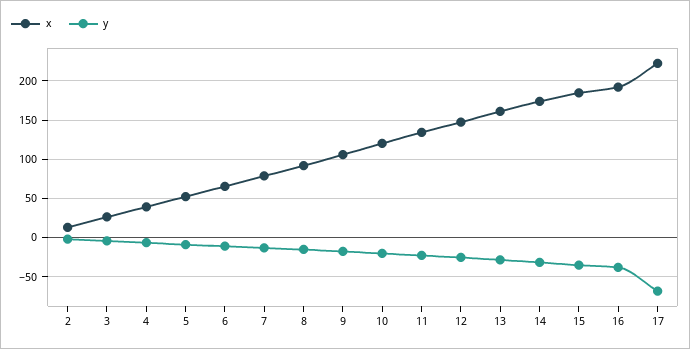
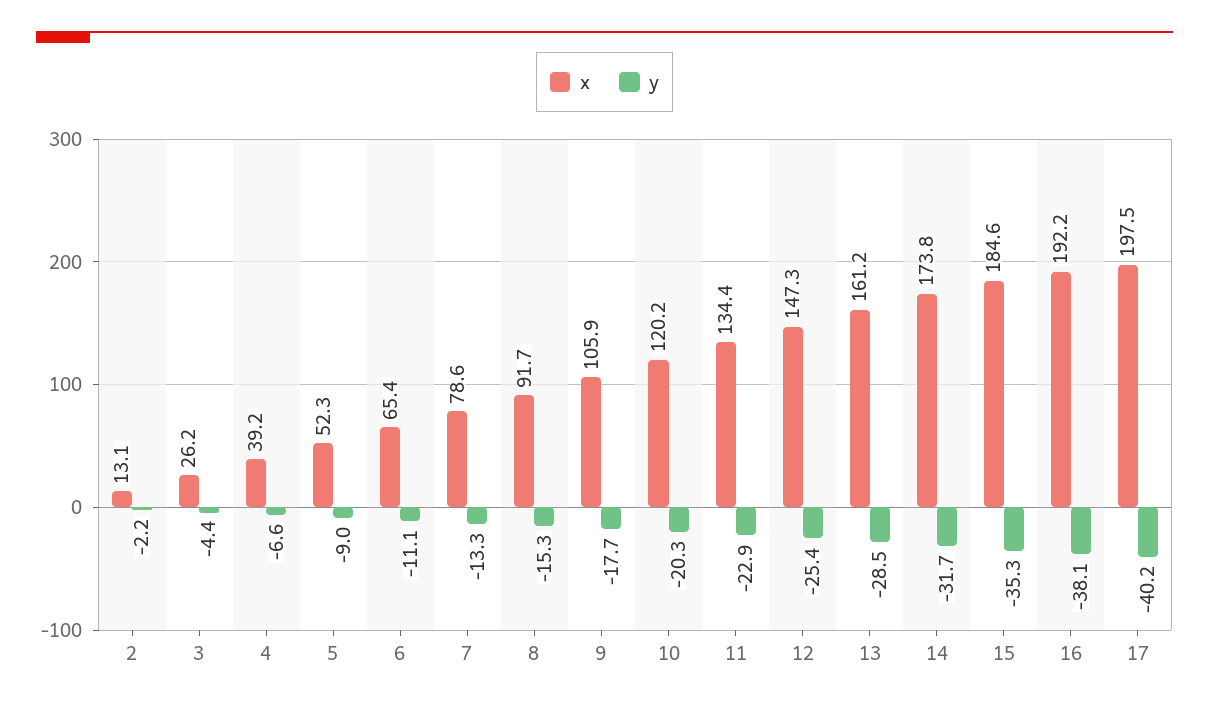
  {
    "x": {
      "2": 13.1,
      "3": 26.2,
      "4": 39.2,
      "5": 52.3,
      "6": 65.4,
      "7": 78.6,
      "8": 91.7,
      "9": 105.9,
      "10": 120.2,
      "11": 134.4,
      "12": 147.3,
      "13": 161.2,
      "14": 173.8,
      "15": 184.6,
      "16": 192.2,
-     "17": 220
+     "17": 197.5
    },
    "y": {
      "2": -2.2,
      "3": -4.4,
      "4": -6.6,
      "5": -9,
      "6": -11.1,
      "7": -13.3,
      "8": -15.3,
      "9": -17.7,
      "10": -20.3,
      "11": -22.9,
      "12": -25.4,
      "13": -28.5,
      "14": -31.7,
      "15": -35.3,
      "16": -38.1,
-     "17": -70
+     "17": -40.2
    }
  }

